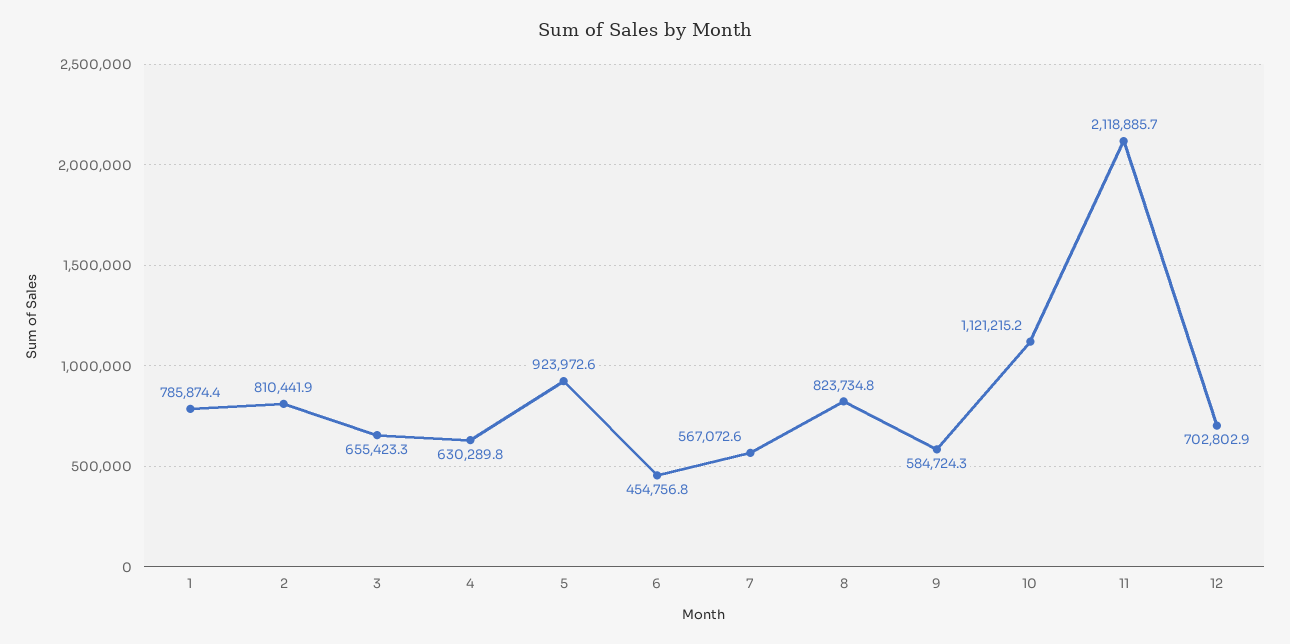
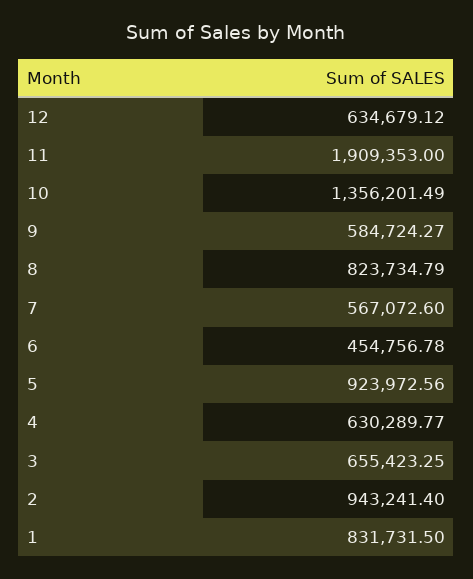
  {
-   "1": 785874.4,
+   "1": 831731.5,
-   "2": 810441.9,
+   "2": 943241.4,
    "3": 655423.25,
    "4": 630289.77,
    "5": 923972.56,
    "6": 454756.78,
    "7": 567072.6,
    "8": 823734.79,
    "9": 584724.27,
-   "10": 1121215.2,
+   "10": 1356201.49,
-   "11": 2118885.7,
+   "11": 1909353,
-   "12": 702802.9
+   "12": 634679.12
  }

